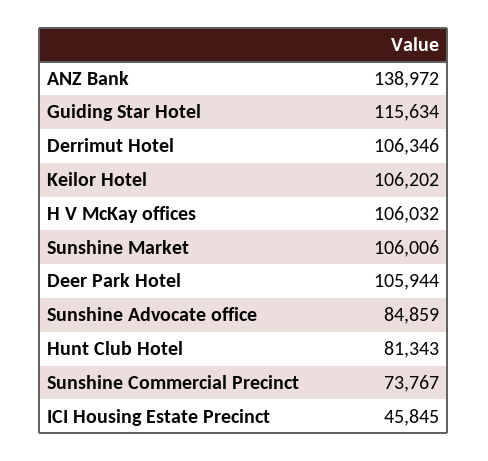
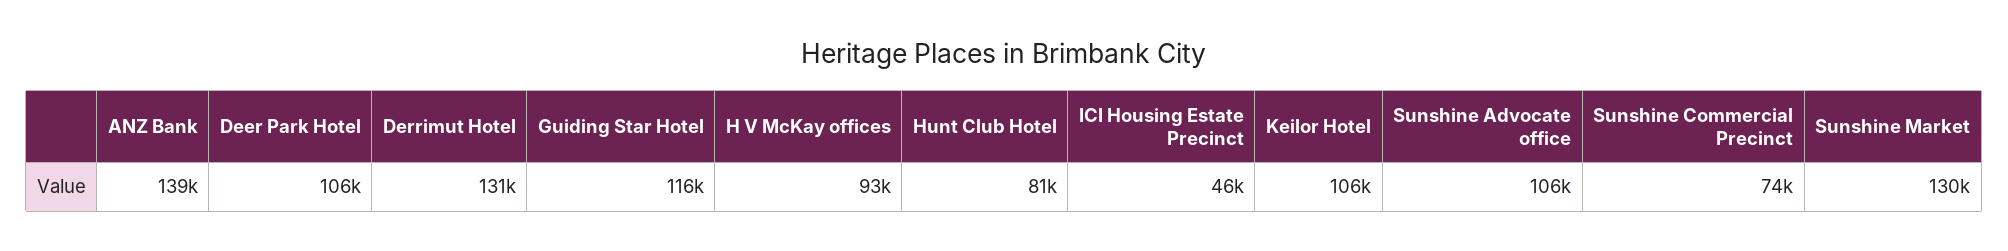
  {
    "ANZ Bank": 138972,
    "Guiding Star Hotel": 115634,
-   "Derrimut Hotel": 106346,
+   "Derrimut Hotel": 131000,
    "Keilor Hotel": 106202,
-   "H V McKay offices": 106032,
+   "H V McKay offices": 93000,
-   "Sunshine Market": 106006,
+   "Sunshine Market": 130000,
    "Deer Park Hotel": 105944,
-   "Sunshine Advocate office": 84859,
+   "Sunshine Advocate office": 106000,
    "Hunt Club Hotel": 81343,
    "Sunshine Commercial Precinct": 73767,
    "ICI Housing Estate Precinct": 45845
  }

